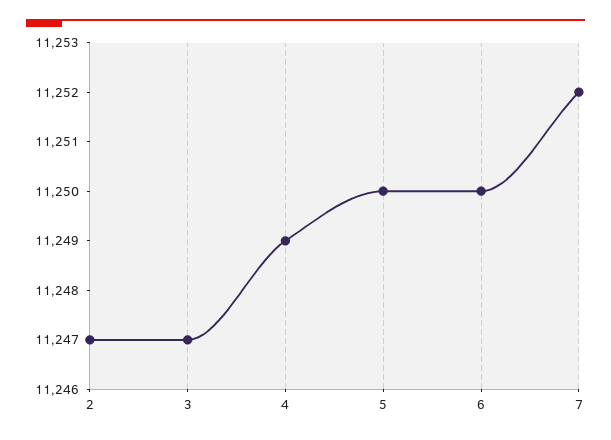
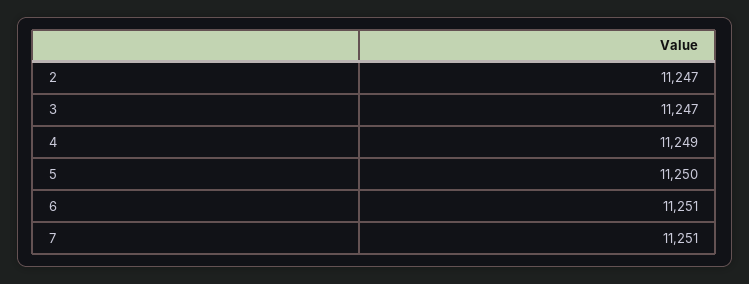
  {
    "2": 11247,
    "3": 11247,
    "4": 11249,
    "5": 11250,
-   "6": 11250,
+   "6": 11251,
-   "7": 11252
+   "7": 11251
  }

